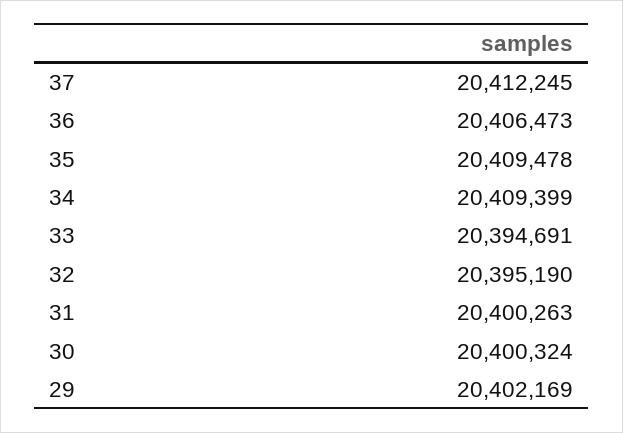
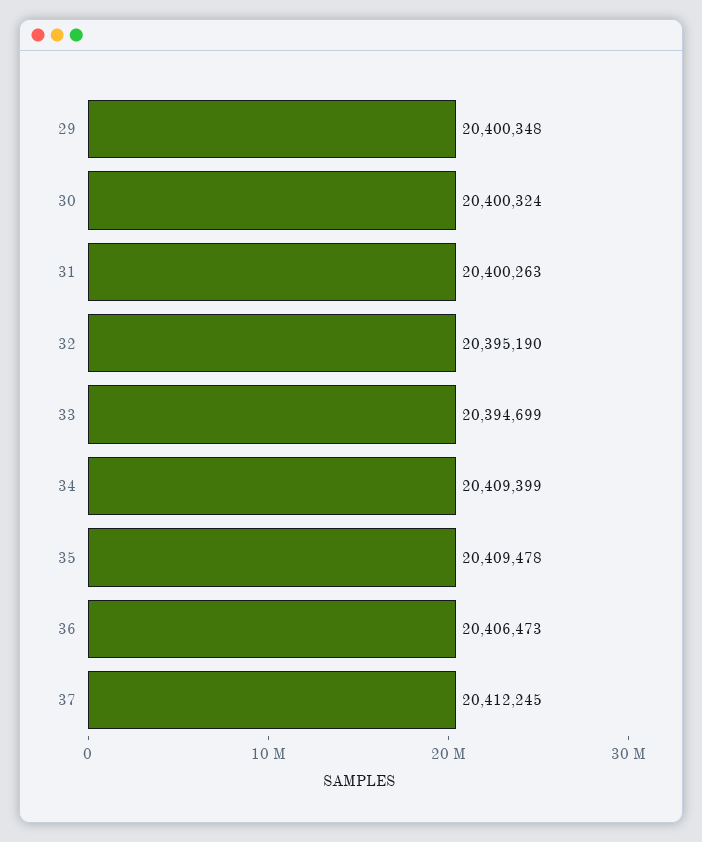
  {
    "37": 20412245,
    "36": 20406473,
    "35": 20409478,
    "34": 20409399,
-   "33": 20394691,
+   "33": 20394699,
    "32": 20395190,
    "31": 20400263,
    "30": 20400324,
-   "29": 20402169
+   "29": 20400348
  }

